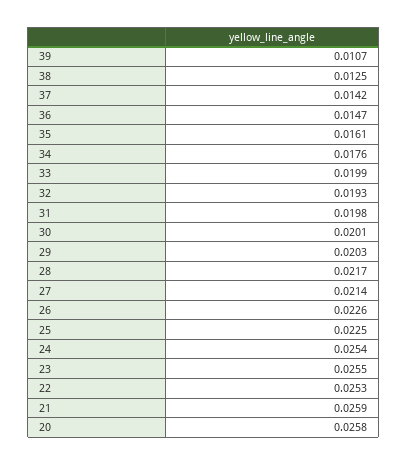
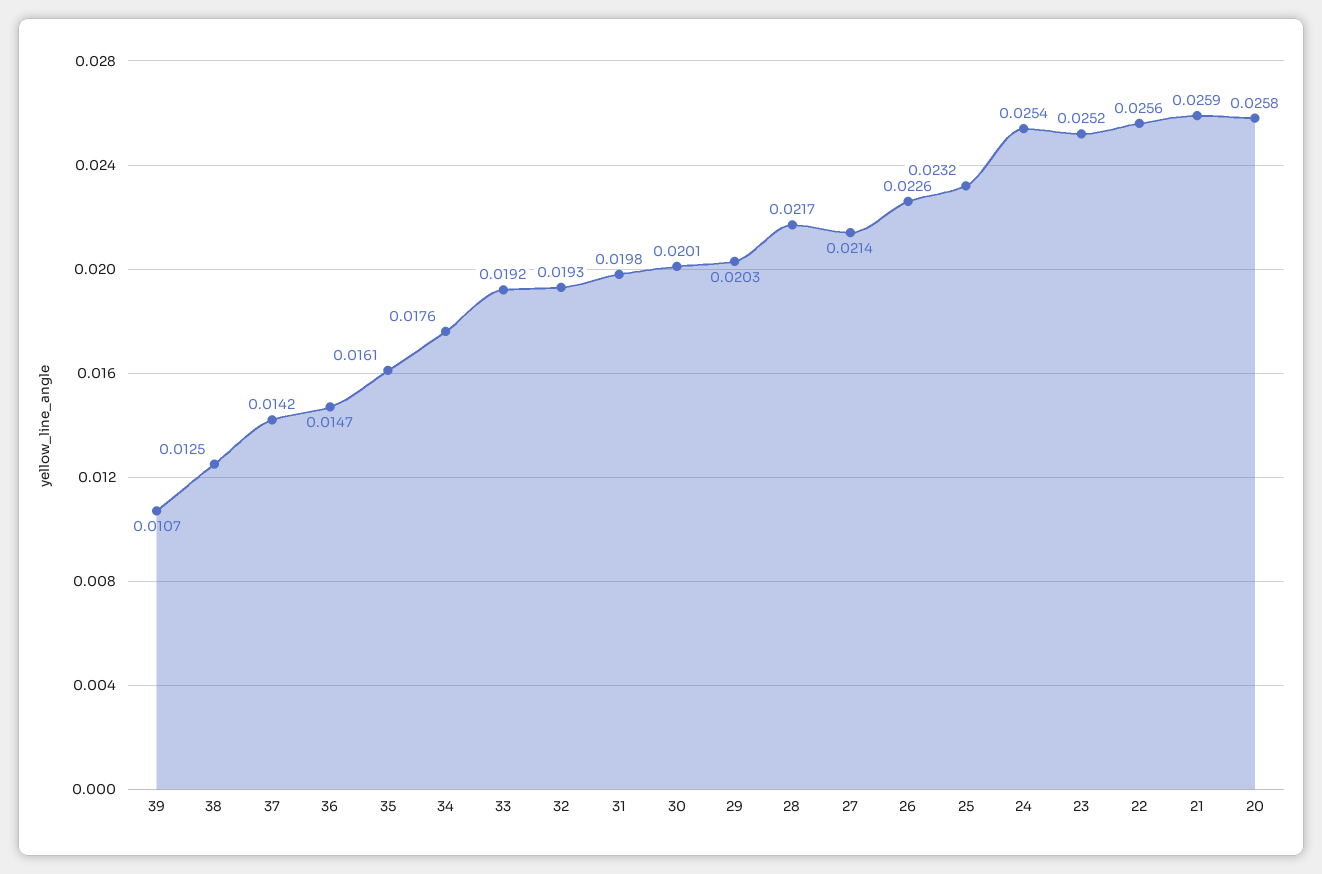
  {
    "39": 0.0107,
    "38": 0.0125,
    "37": 0.0142,
    "36": 0.0147,
    "35": 0.0161,
    "34": 0.0176,
-   "33": 0.0199,
+   "33": 0.0192,
    "32": 0.0193,
    "31": 0.0198,
    "30": 0.0201,
    "29": 0.0203,
    "28": 0.0217,
    "27": 0.0214,
    "26": 0.0226,
-   "25": 0.0225,
+   "25": 0.0232,
    "24": 0.0254,
-   "23": 0.0255,
+   "23": 0.0252,
-   "22": 0.0253,
+   "22": 0.0256,
    "21": 0.0259,
    "20": 0.0258
  }

